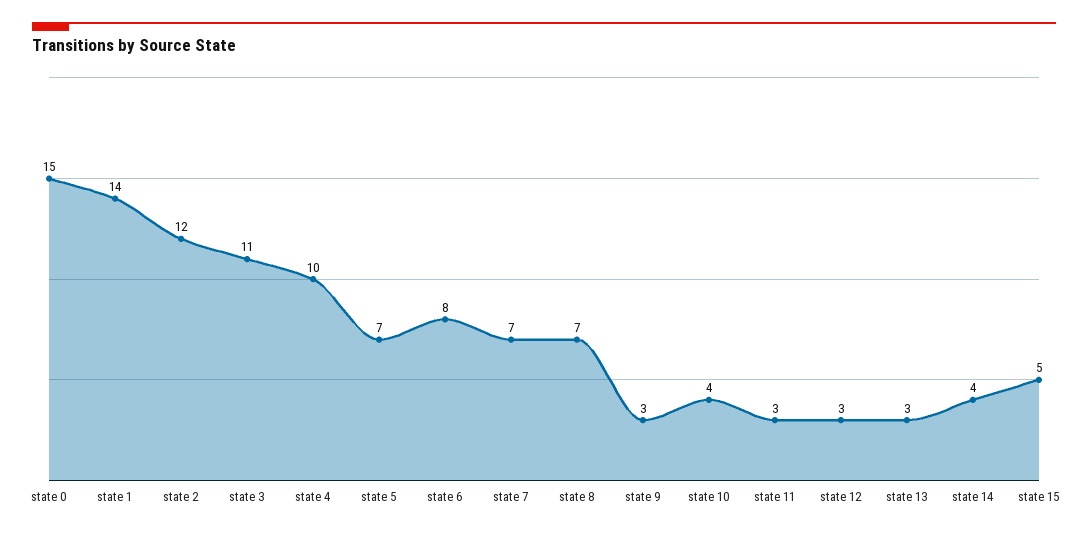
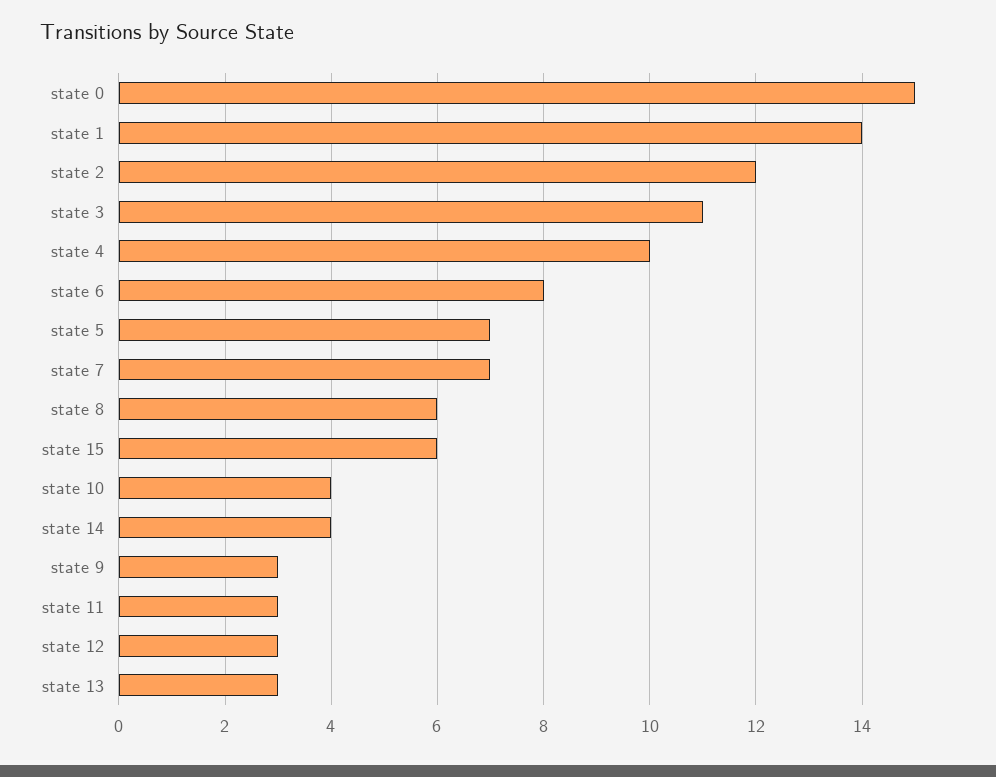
  {
    "state 0": 15,
    "state 1": 14,
    "state 2": 12,
    "state 3": 11,
    "state 4": 10,
    "state 5": 7,
    "state 6": 8,
    "state 7": 7,
-   "state 8": 7,
+   "state 8": 6,
    "state 9": 3,
    "state 10": 4,
    "state 11": 3,
    "state 12": 3,
    "state 13": 3,
    "state 14": 4,
-   "state 15": 5
+   "state 15": 6
  }

